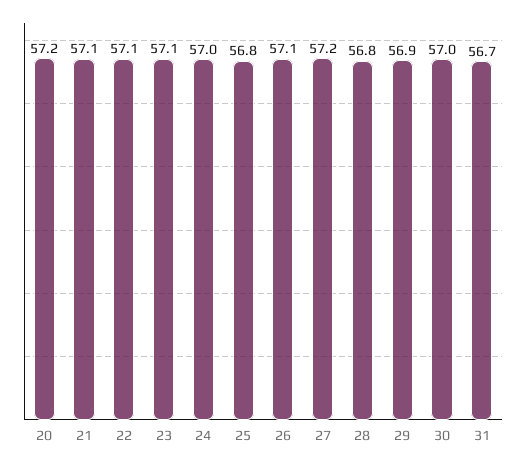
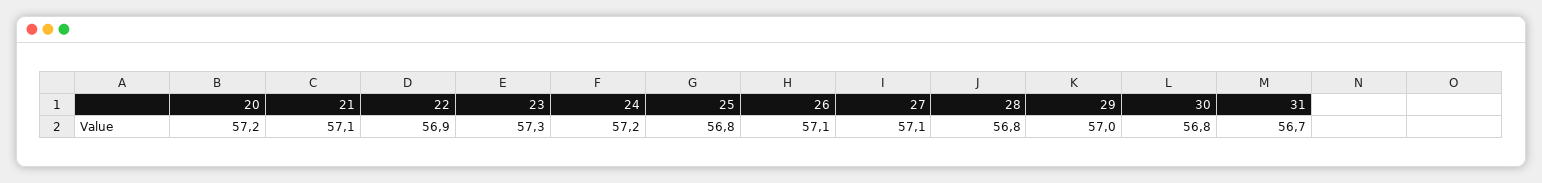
  {
    "20": 57.2,
    "21": 57.1,
-   "22": 57.1,
+   "22": 56.9,
-   "23": 57.1,
+   "23": 57.3,
-   "24": 57,
+   "24": 57.2,
    "25": 56.8,
    "26": 57.1,
-   "27": 57.2,
+   "27": 57.1,
    "28": 56.8,
-   "29": 56.9,
+   "29": 57,
-   "30": 57,
+   "30": 56.8,
    "31": 56.7
  }

